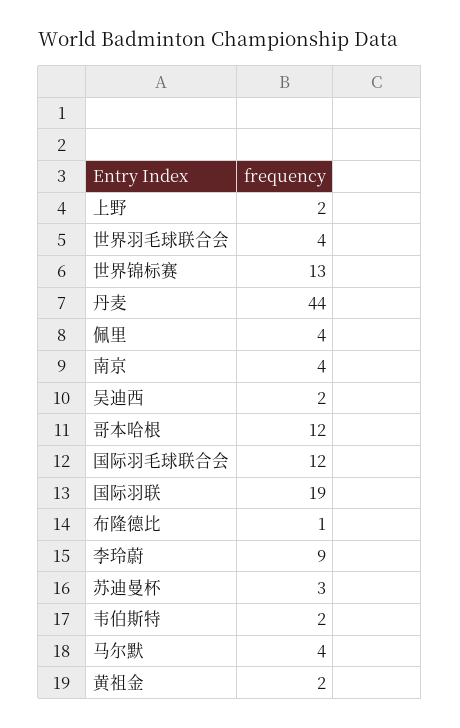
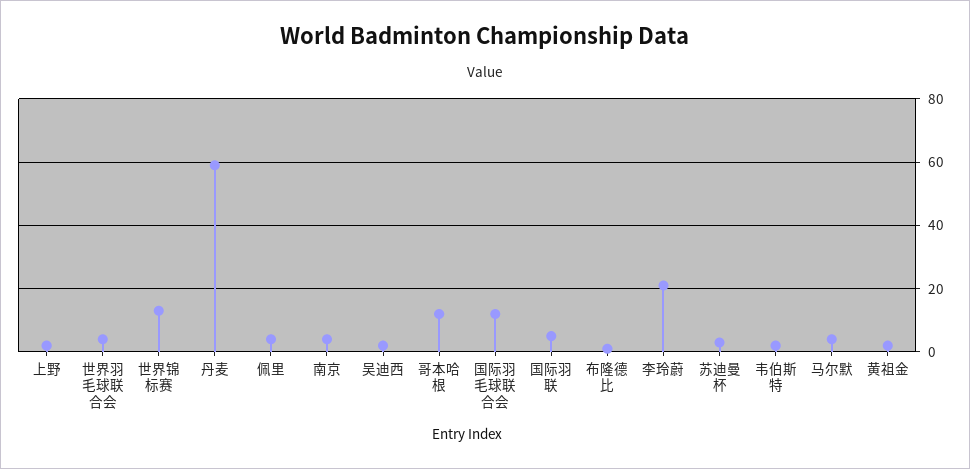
  {
    "上野": 2,
    "世界羽毛球联合会": 4,
    "世界锦标赛": 13,
-   "丹麦": 44,
+   "丹麦": 60,
    "佩里": 4,
    "南京": 4,
    "吴迪西": 2,
    "哥本哈根": 12,
    "国际羽毛球联合会": 12,
-   "国际羽联": 19,
+   "国际羽联": 5,
    "布隆德比": 1,
-   "李玲蔚": 9,
+   "李玲蔚": 20,
    "苏迪曼杯": 3,
    "韦伯斯特": 2,
    "马尔默": 4,
    "黄祖金": 2
  }

